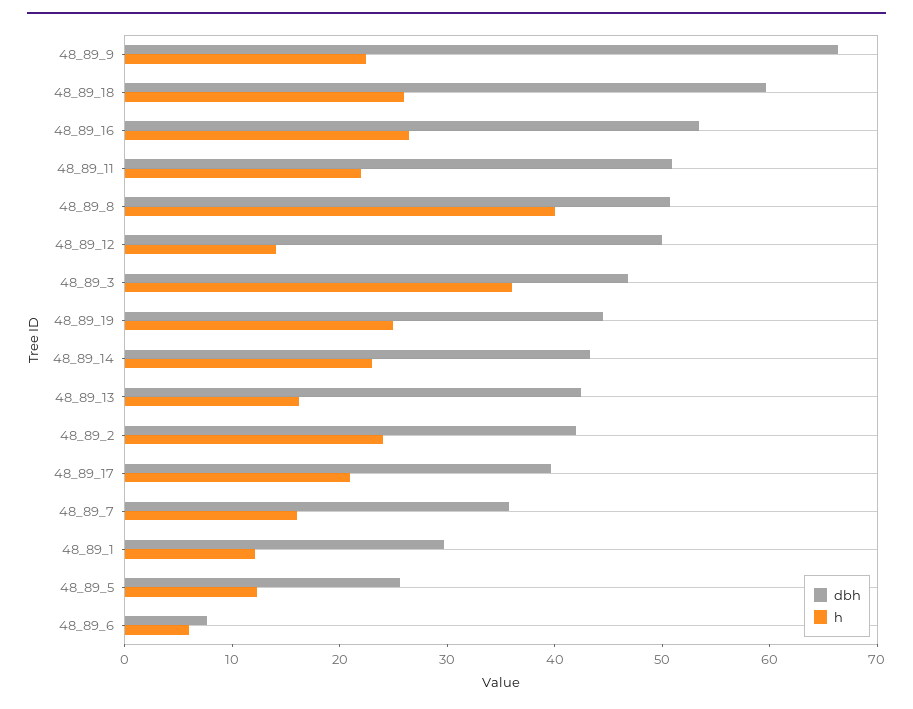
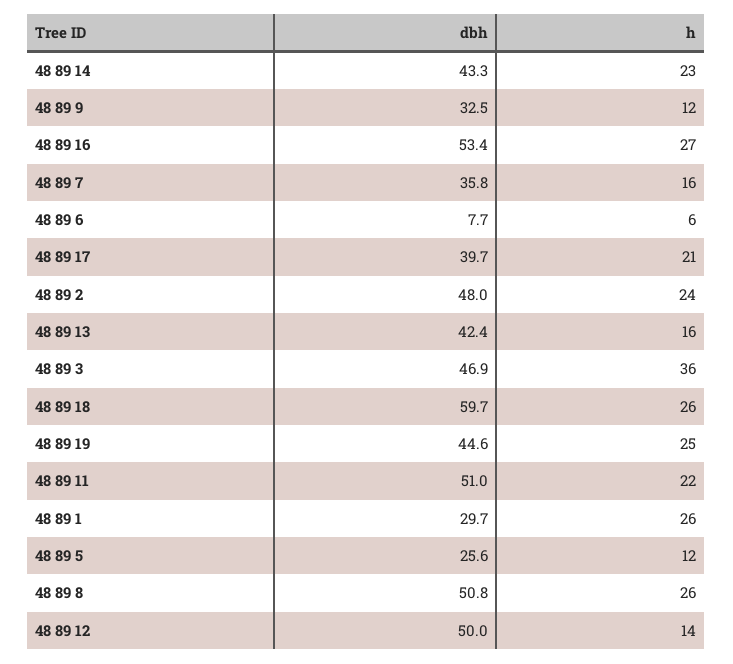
  {
    "dbh": {
-     "48_89_9": 66,
+     "48_89_9": 32.5,
      "48_89_18": 59.7,
      "48_89_16": 53.4,
      "48_89_11": 51,
      "48_89_8": 50.8,
      "48_89_12": 50,
      "48_89_3": 46.9,
      "48_89_19": 44.6,
      "48_89_14": 43.3,
      "48_89_13": 42.4,
-     "48_89_2": 42,
+     "48_89_2": 48,
      "48_89_17": 39.7,
      "48_89_7": 35.8,
      "48_89_1": 29.7,
      "48_89_5": 25.6,
      "48_89_6": 7.7
    },
    "h": {
-     "48_89_9": 22,
+     "48_89_9": 12,
      "48_89_18": 26,
      "48_89_16": 27,
      "48_89_11": 22,
-     "48_89_8": 40,
+     "48_89_8": 26,
      "48_89_12": 14,
      "48_89_3": 36,
      "48_89_19": 25,
      "48_89_14": 23,
      "48_89_13": 16,
      "48_89_2": 24,
      "48_89_17": 21,
      "48_89_7": 16,
-     "48_89_1": 12,
+     "48_89_1": 26,
      "48_89_5": 12,
      "48_89_6": 6
    }
  }

